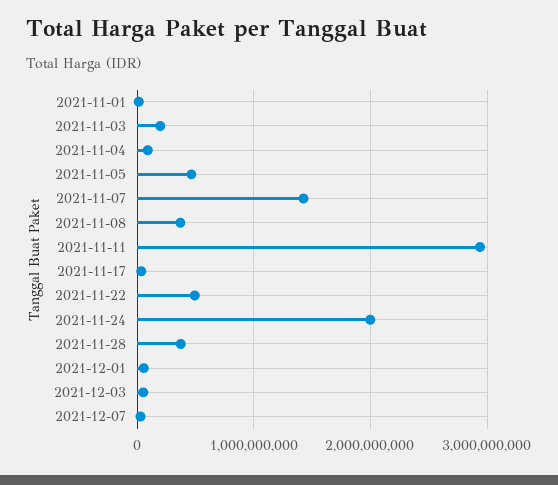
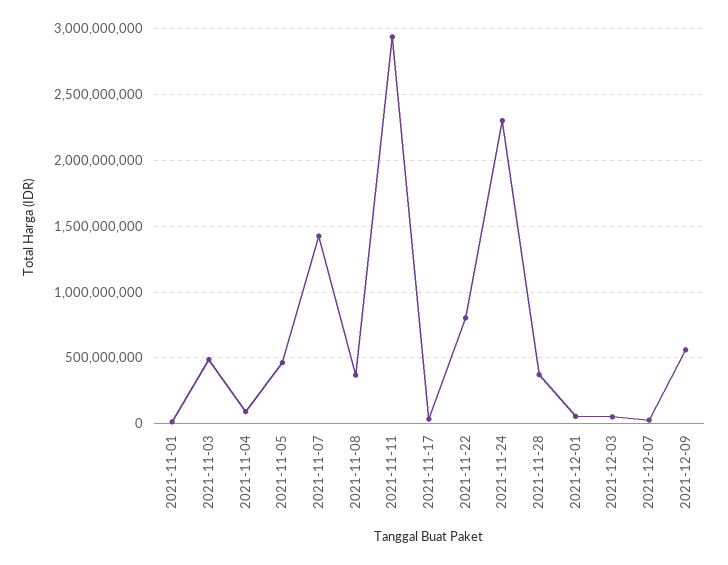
  {
    "2021-11-01": 0,
-   "2021-11-03": 200000000,
+   "2021-11-03": 500000000,
    "2021-11-04": 100000000,
    "2021-11-05": 450000000,
    "2021-11-07": 1450000000,
    "2021-11-08": 350000000,
    "2021-11-11": 2950000000,
    "2021-11-17": 50000000,
-   "2021-11-22": 500000000,
+   "2021-11-22": 800000000,
-   "2021-11-24": 2000000000,
+   "2021-11-24": 2300000000,
    "2021-11-28": 350000000,
    "2021-12-01": 50000000,
    "2021-12-03": 50000000,
-   "2021-12-07": 50000000
+   "2021-12-07": 50000000,
+   "2021-12-09": 550000000
  }

